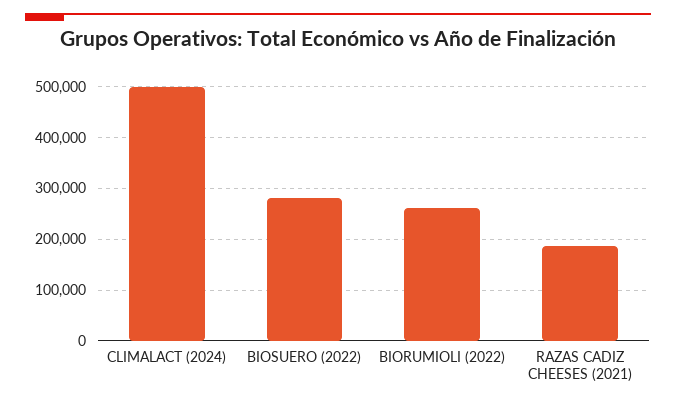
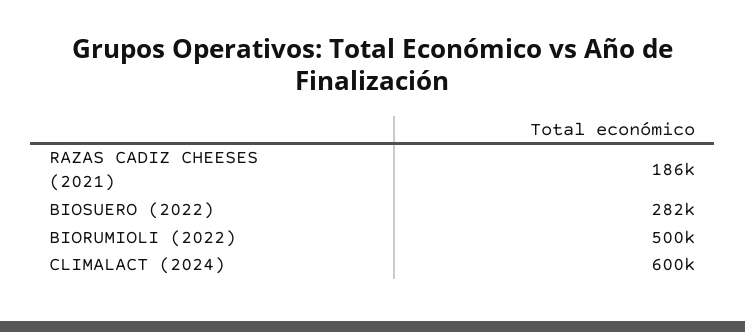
  {
-   "CLIMALACT (2024)": 500000,
+   "CLIMALACT (2024)": 600000,
    "BIOSUERO (2022)": 282000,
-   "BIORUMIOLI (2022)": 260000,
+   "BIORUMIOLI (2022)": 500000,
    "RAZAS CADIZ CHEESES (2021)": 186000
  }

